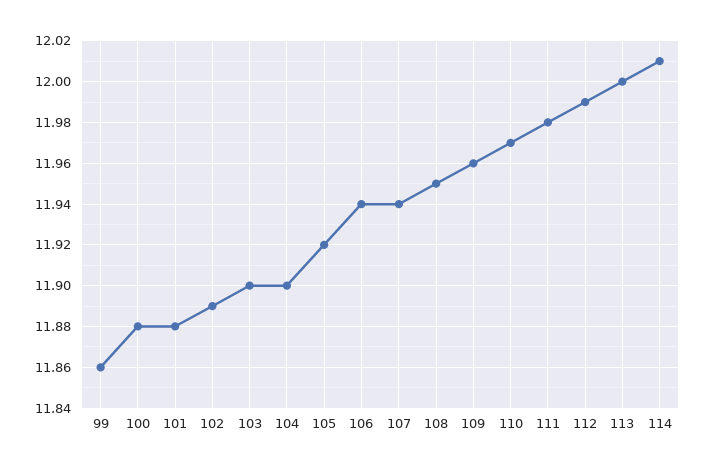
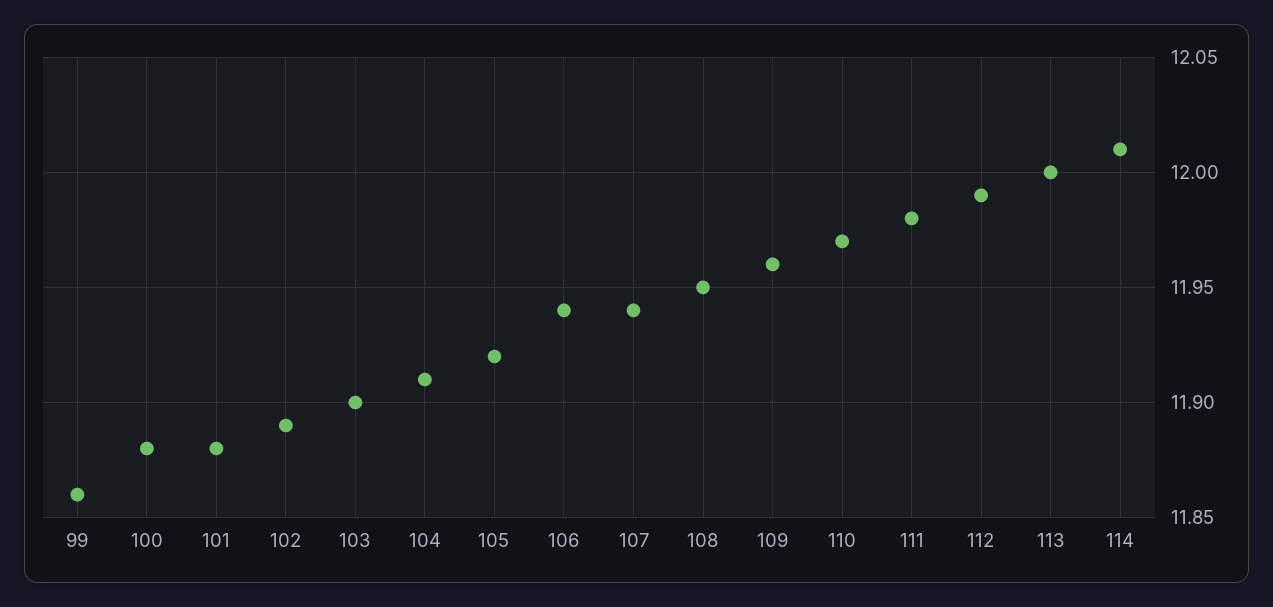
  {
    "99": 11.86,
    "100": 11.88,
    "101": 11.88,
    "102": 11.89,
    "103": 11.9,
-   "104": 11.9,
+   "104": 11.91,
    "105": 11.92,
    "106": 11.94,
    "107": 11.94,
    "108": 11.95,
    "109": 11.96,
    "110": 11.97,
    "111": 11.98,
    "112": 11.99,
    "113": 12,
    "114": 12.01
  }

